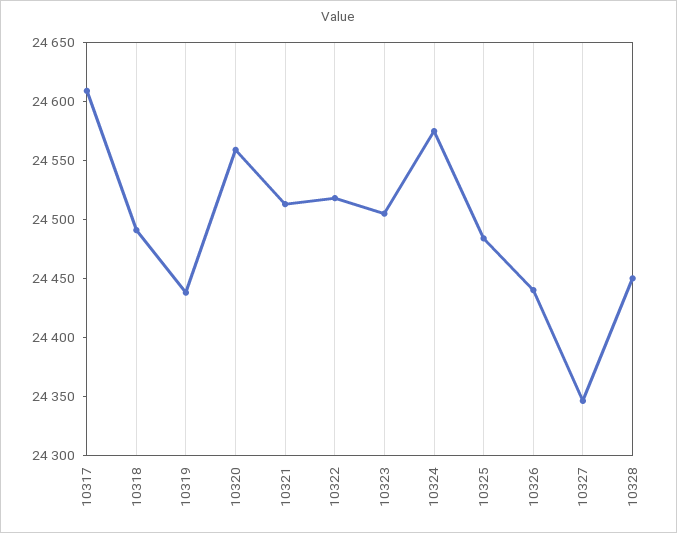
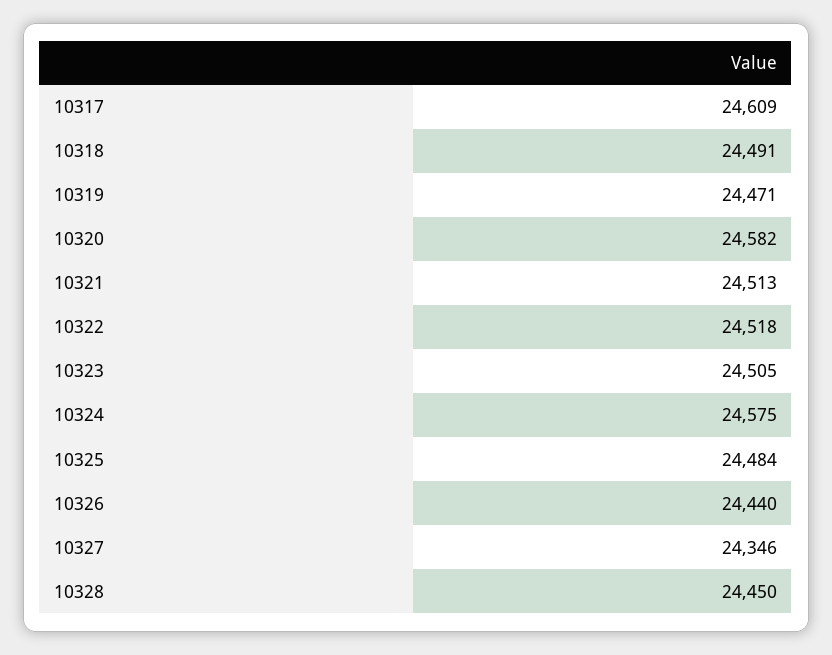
  {
    "10317": 24609,
    "10318": 24491,
-   "10319": 24440,
+   "10319": 24471,
-   "10320": 24560,
+   "10320": 24582,
    "10321": 24513,
    "10322": 24518,
    "10323": 24505,
    "10324": 24575,
    "10325": 24484,
    "10326": 24440,
    "10327": 24346,
    "10328": 24450
  }

